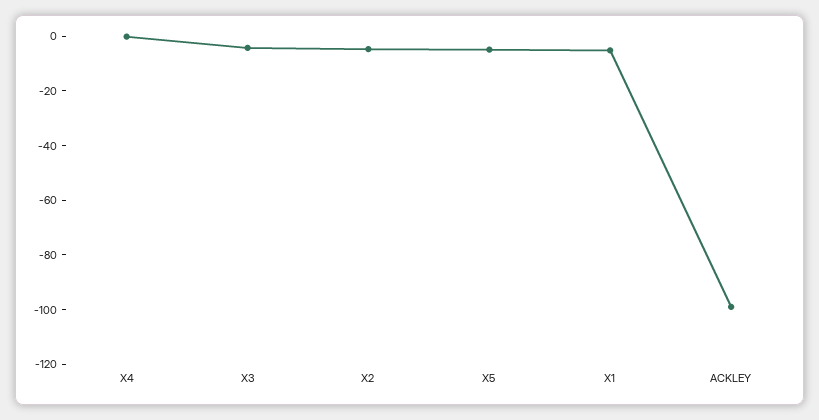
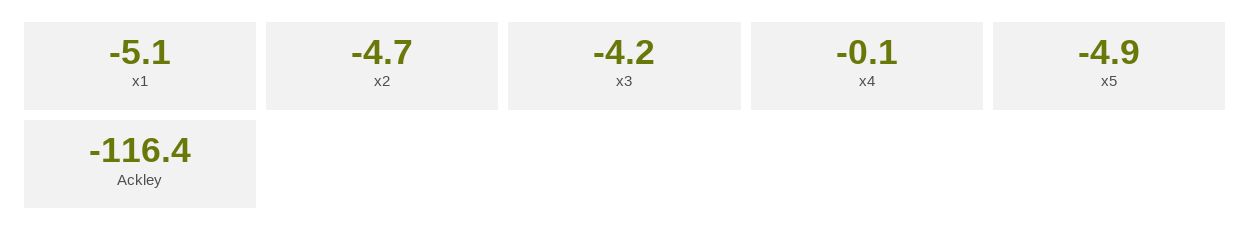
  {
    "X4": -0.1,
    "X3": -4.2,
    "X2": -4.7,
    "X5": -4.9,
    "X1": -5.1,
-   "ACKLEY": -100
+   "ACKLEY": -116.4
  }

